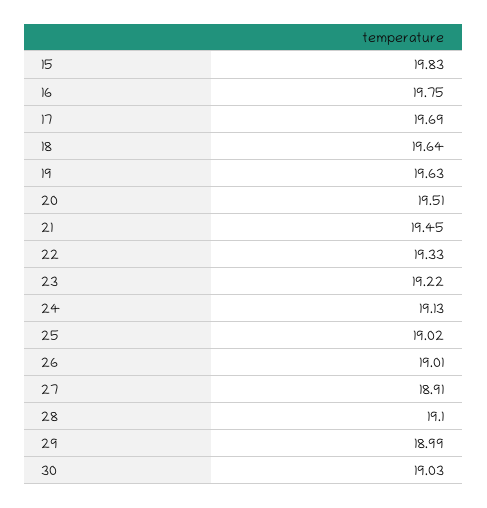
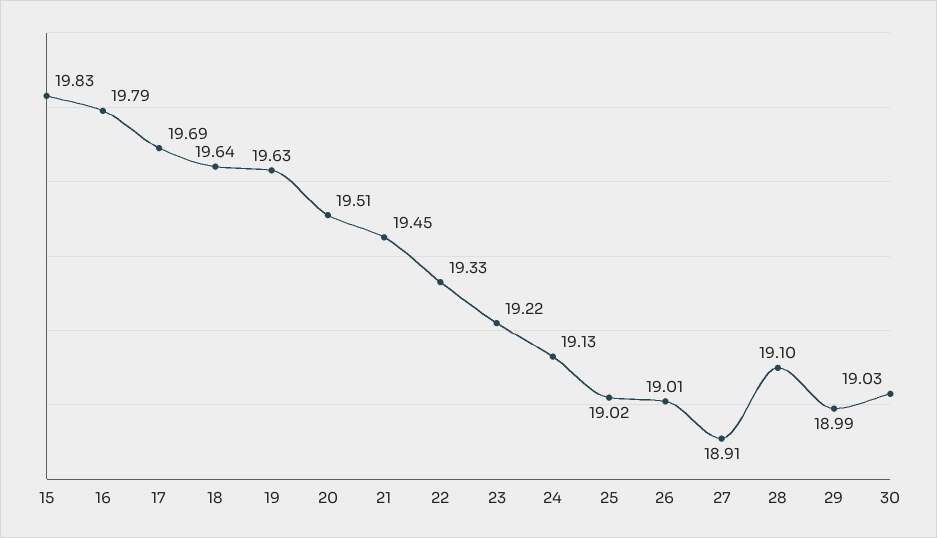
  {
    "15": 19.83,
-   "16": 19.75,
+   "16": 19.79,
    "17": 19.69,
    "18": 19.64,
    "19": 19.63,
    "20": 19.51,
    "21": 19.45,
    "22": 19.33,
    "23": 19.22,
    "24": 19.13,
    "25": 19.02,
    "26": 19.01,
    "27": 18.91,
    "28": 19.1,
    "29": 18.99,
    "30": 19.03
  }

